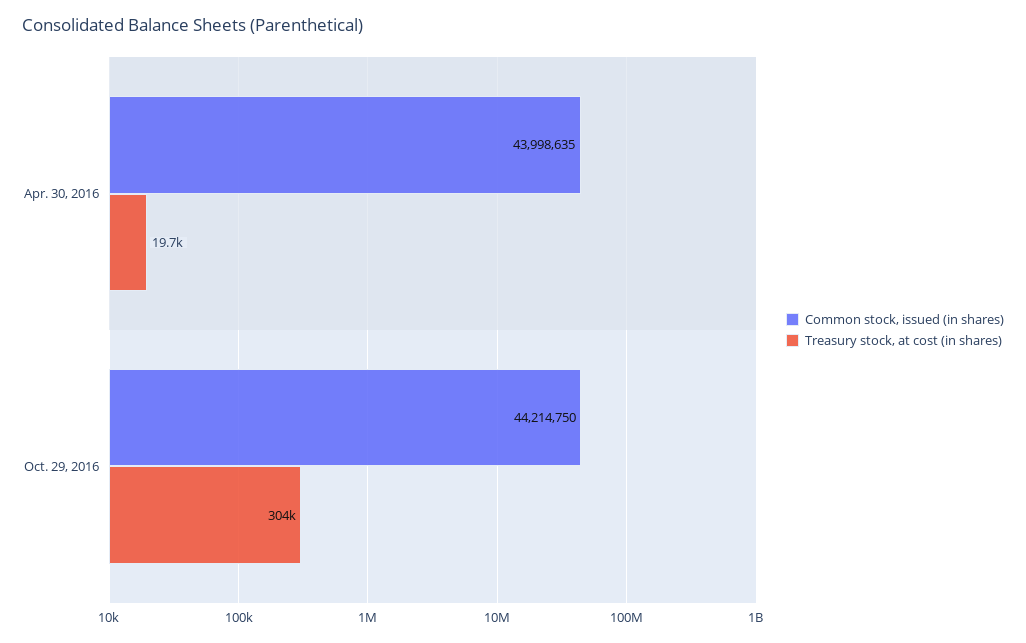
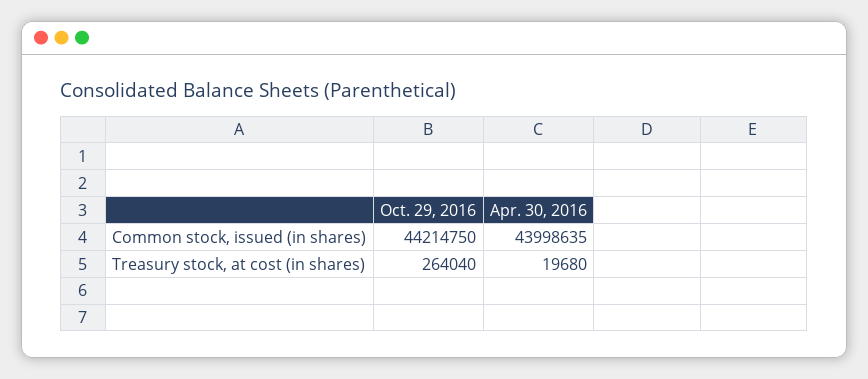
  {
    "Common stock, issued (in shares)": {
      "Apr. 30, 2016": 43998635,
      "Oct. 29, 2016": 44214750
    },
    "Treasury stock, at cost (in shares)": {
      "Apr. 30, 2016": 19680,
-     "Oct. 29, 2016": 304000
+     "Oct. 29, 2016": 264040
    }
  }

